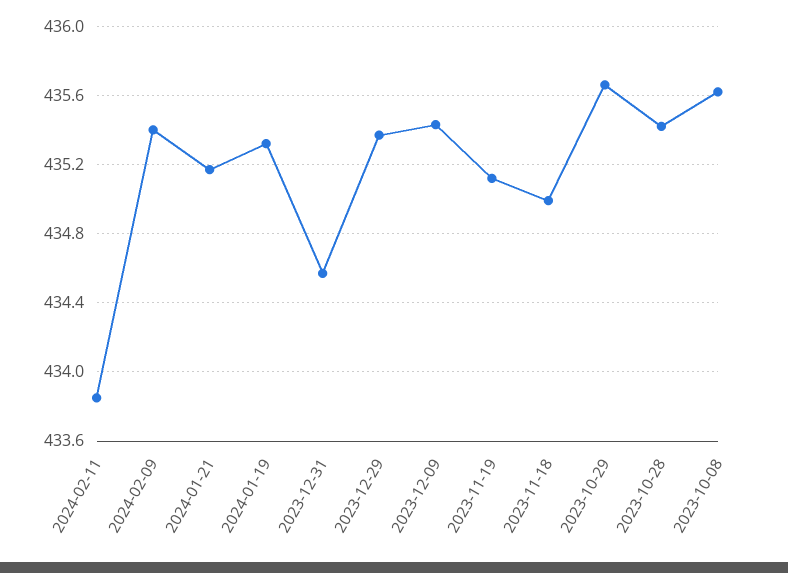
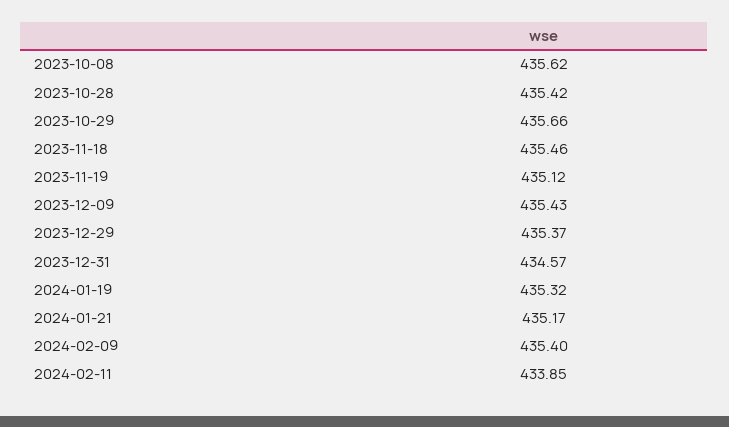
  {
    "2024-02-11": 433.85,
    "2024-02-09": 435.4,
    "2024-01-21": 435.17,
    "2024-01-19": 435.32,
    "2023-12-31": 434.57,
    "2023-12-29": 435.37,
    "2023-12-09": 435.43,
    "2023-11-19": 435.12,
-   "2023-11-18": 435,
+   "2023-11-18": 435.46,
    "2023-10-29": 435.66,
    "2023-10-28": 435.42,
    "2023-10-08": 435.62
  }

